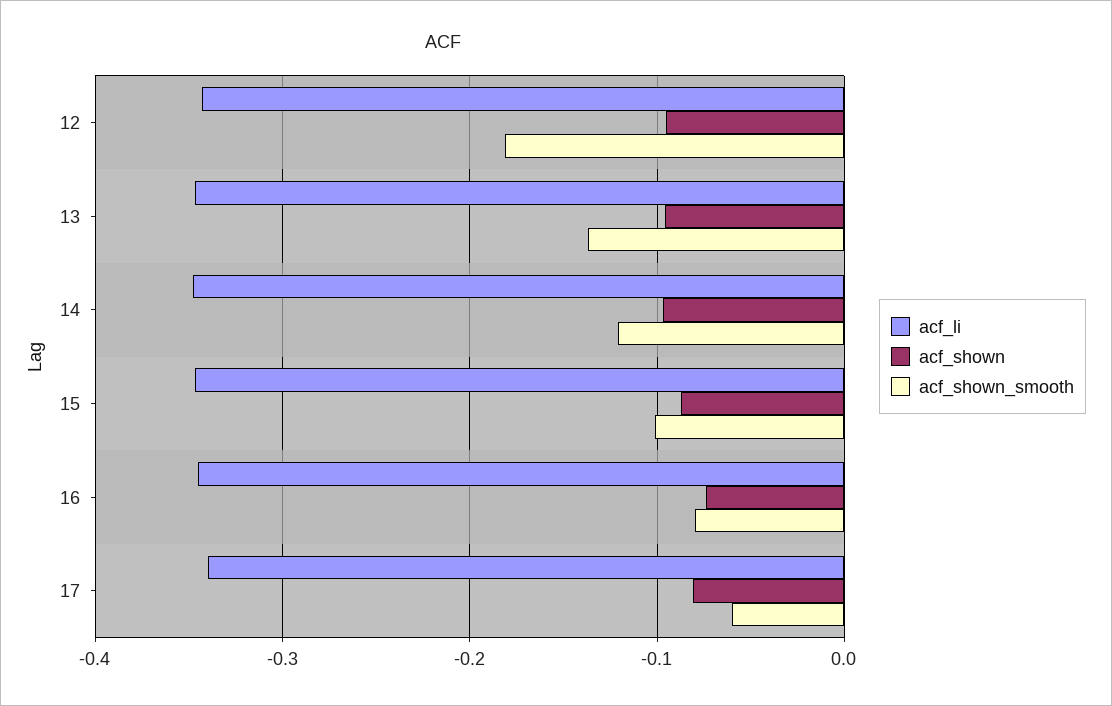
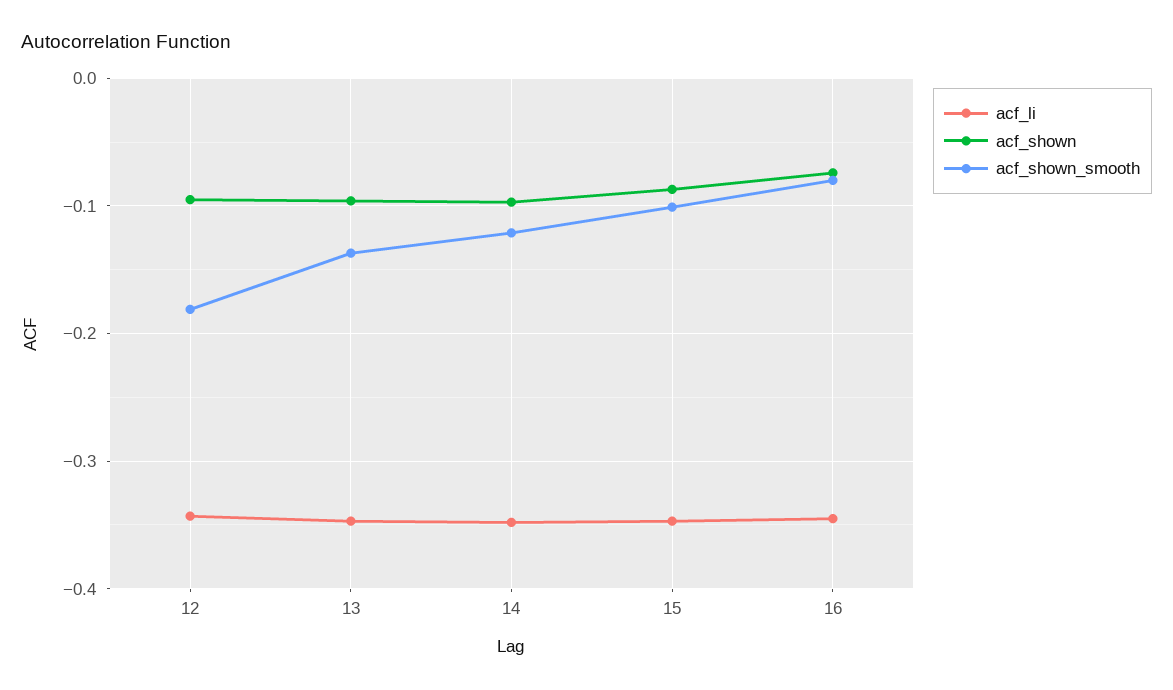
  {
    "acf_li": {
      "12": -0.34,
      "13": -0.35,
      "14": -0.35,
      "15": -0.35,
-     "16": -0.35,
+     "16": -0.35
-     "17": -0.34
    },
    "acf_shown": {
      "12": -0.1,
      "13": -0.1,
      "14": -0.1,
      "15": -0.09,
-     "16": -0.07,
+     "16": -0.07
-     "17": -0.08
    },
    "acf_shown_smooth": {
      "12": -0.18,
      "13": -0.14,
      "14": -0.12,
      "15": -0.1,
-     "16": -0.08,
+     "16": -0.08
-     "17": -0.06
    }
  }

